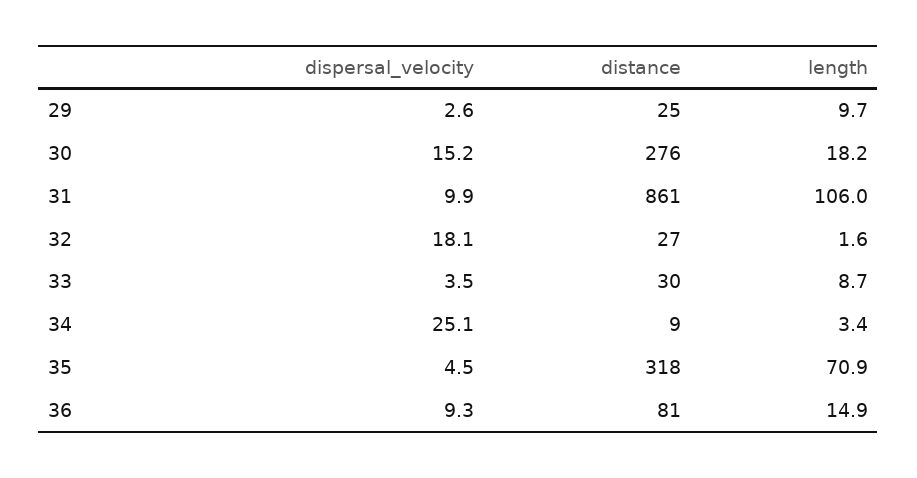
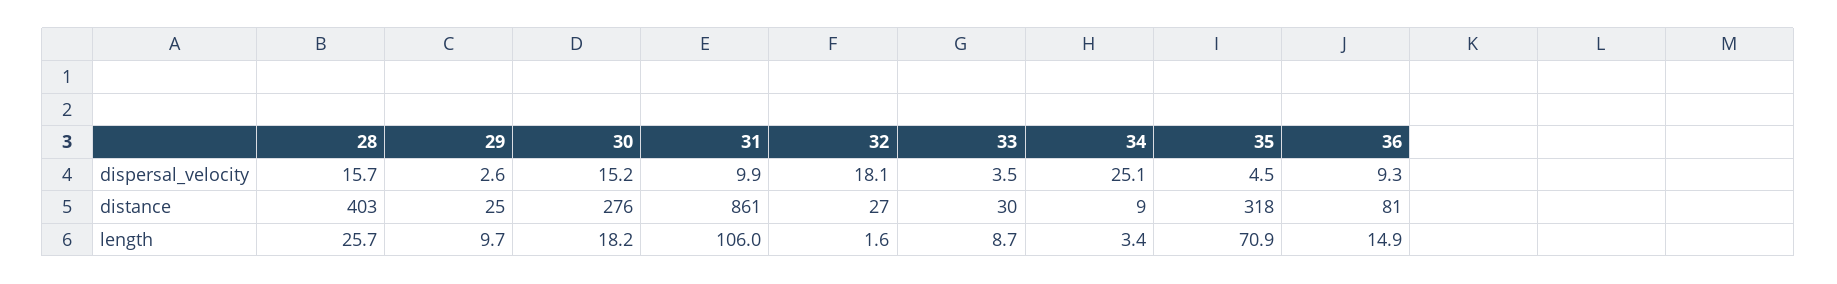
  {
    "dispersal_velocity": {
      "29": 2.6,
      "30": 15.2,
      "31": 9.9,
      "32": 18.1,
      "33": 3.5,
      "34": 25.1,
      "35": 4.5,
-     "36": 9.3
+     "36": 9.3,
+     "28": 15.7
    },
    "distance": {
      "29": 25,
      "30": 276,
      "31": 861,
      "32": 27,
      "33": 30,
      "34": 9,
      "35": 318,
-     "36": 81
+     "36": 81,
+     "28": 403
    },
    "length": {
      "29": 9.7,
      "30": 18.2,
      "31": 106,
      "32": 1.6,
      "33": 8.7,
      "34": 3.4,
      "35": 70.9,
-     "36": 14.9
+     "36": 14.9,
+     "28": 25.7
    }
  }

